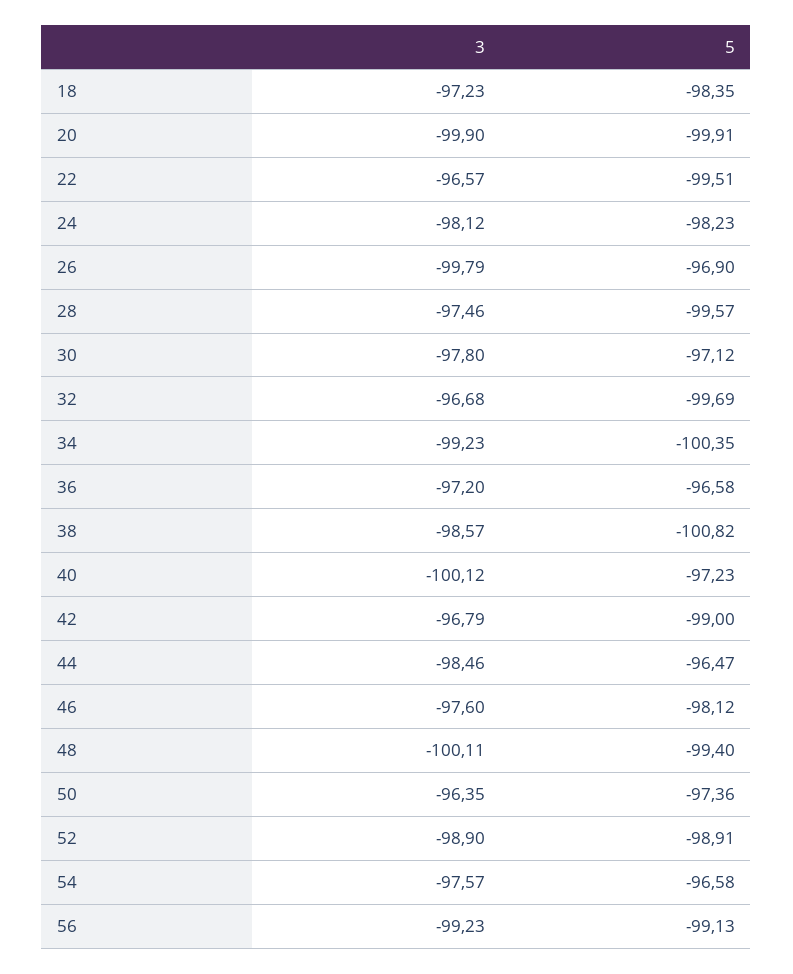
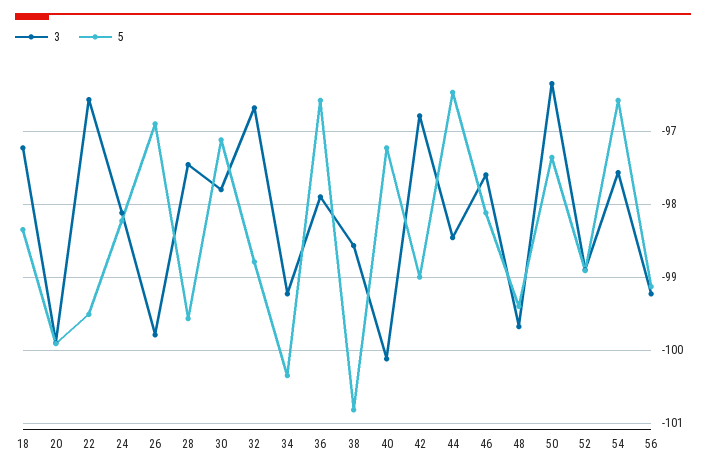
  {
    "3": {
      "18": -97.23,
      "20": -99.9,
      "22": -96.57,
      "24": -98.12,
      "26": -99.79,
      "28": -97.46,
      "30": -97.8,
      "32": -96.68,
      "34": -99.23,
-     "36": -97.2,
+     "36": -97.9,
      "38": -98.57,
      "40": -100.12,
      "42": -96.79,
      "44": -98.46,
      "46": -97.6,
-     "48": -100.11,
+     "48": -99.7,
      "50": -96.35,
      "52": -98.9,
      "54": -97.57,
      "56": -99.23
    },
    "5": {
      "18": -98.35,
      "20": -99.91,
      "22": -99.51,
      "24": -98.23,
      "26": -96.9,
      "28": -99.57,
      "30": -97.12,
-     "32": -99.69,
+     "32": -98.8,
      "34": -100.35,
      "36": -96.58,
      "38": -100.82,
      "40": -97.23,
      "42": -99,
      "44": -96.47,
      "46": -98.12,
      "48": -99.4,
      "50": -97.36,
      "52": -98.91,
      "54": -96.58,
      "56": -99.13
    }
  }

